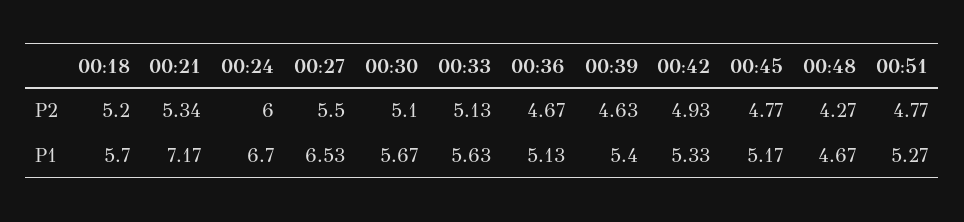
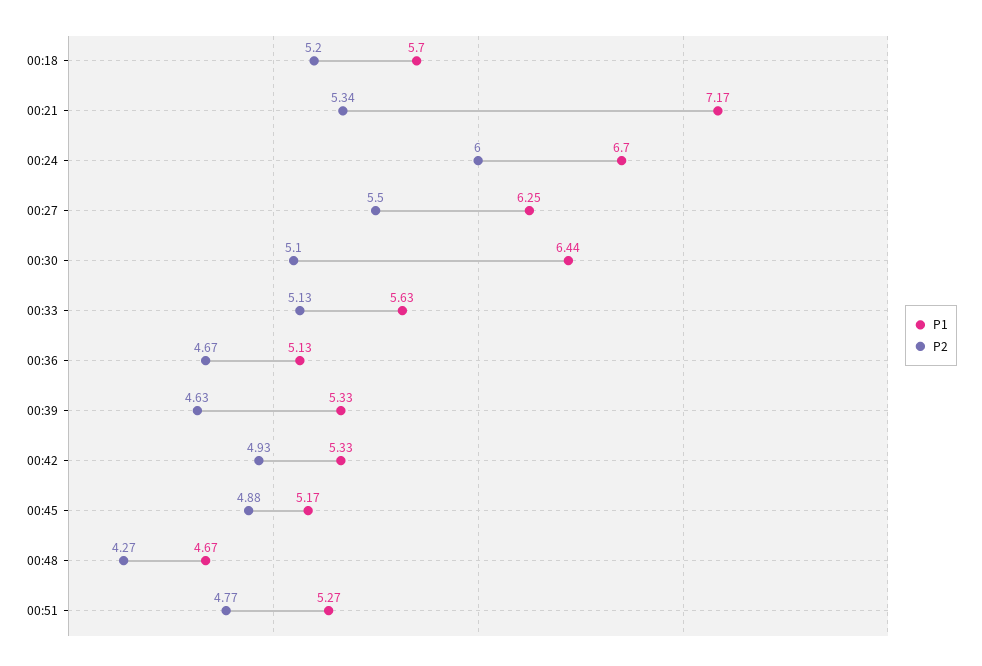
  {
    "P2": {
      "00:18": 5.2,
      "00:21": 5.34,
      "00:24": 6,
      "00:27": 5.5,
      "00:30": 5.1,
      "00:33": 5.13,
      "00:36": 4.67,
      "00:39": 4.63,
      "00:42": 4.93,
-     "00:45": 4.77,
+     "00:45": 4.88,
      "00:48": 4.27,
      "00:51": 4.77
    },
    "P1": {
      "00:18": 5.7,
      "00:21": 7.17,
      "00:24": 6.7,
-     "00:27": 6.53,
+     "00:27": 6.25,
-     "00:30": 5.67,
+     "00:30": 6.44,
      "00:33": 5.63,
      "00:36": 5.13,
-     "00:39": 5.4,
+     "00:39": 5.33,
      "00:42": 5.33,
      "00:45": 5.17,
      "00:48": 4.67,
      "00:51": 5.27
    }
  }

